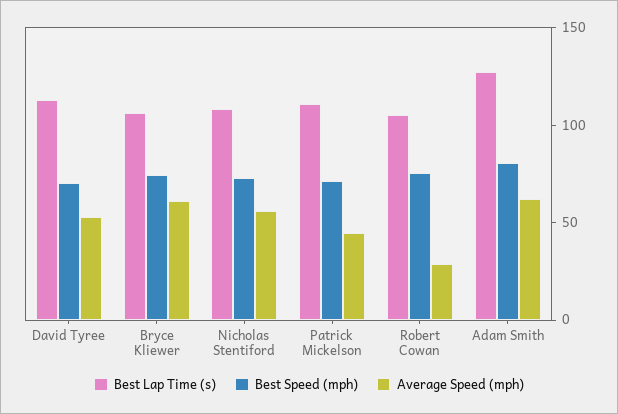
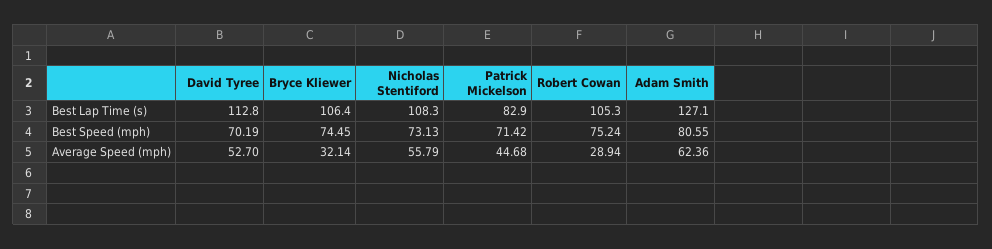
  {
    "Best Lap Time (s)": {
      "David Tyree": 112.8,
      "Bryce Kliewer": 106.4,
      "Nicholas Stentiford": 108.3,
-     "Patrick Mickelson": 110,
+     "Patrick Mickelson": 82.9,
      "Robert Cowan": 105.3,
      "Adam Smith": 127.1
    },
    "Best Speed (mph)": {
      "David Tyree": 70.19,
      "Bryce Kliewer": 74.45,
      "Nicholas Stentiford": 73.13,
      "Patrick Mickelson": 71.42,
      "Robert Cowan": 75.24,
      "Adam Smith": 80.55
    },
    "Average Speed (mph)": {
      "David Tyree": 52.7,
-     "Bryce Kliewer": 60,
+     "Bryce Kliewer": 32.14,
      "Nicholas Stentiford": 55.79,
      "Patrick Mickelson": 44.68,
      "Robert Cowan": 28.94,
      "Adam Smith": 62.36
    }
  }

